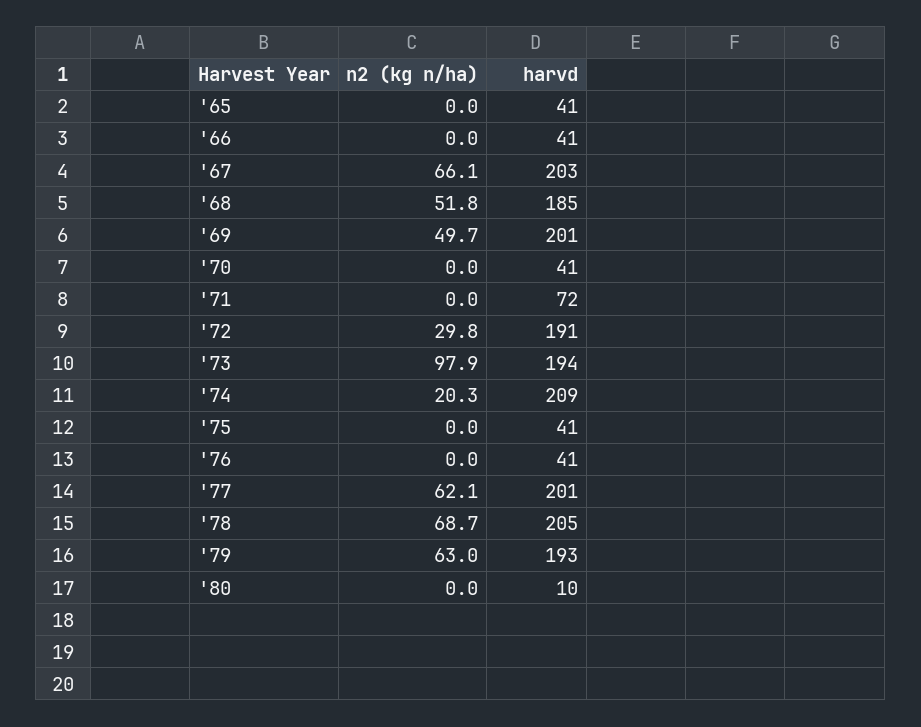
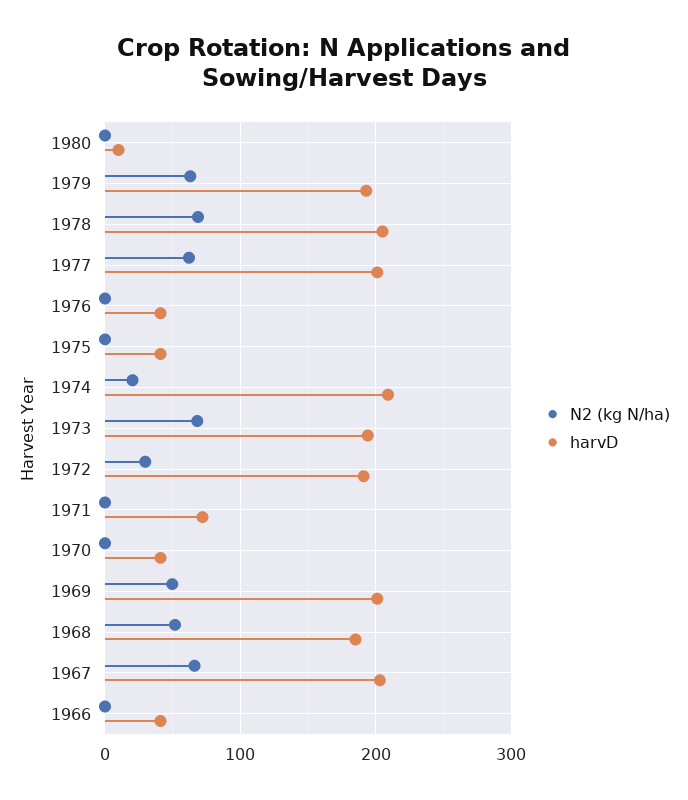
  {
    "n2 (kg n/ha)": {
-     "'65": 0,
      "'66": 0,
      "'67": 66.1,
      "'68": 51.8,
      "'69": 49.7,
      "'70": 0,
      "'71": 0,
      "'72": 29.8,
-     "'73": 97.9,
+     "'73": 70,
      "'74": 20.3,
      "'75": 0,
      "'76": 0,
      "'77": 62.1,
      "'78": 68.7,
      "'79": 63,
      "'80": 0
    },
    "harvd": {
-     "'65": 41,
      "'66": 41,
      "'67": 203,
      "'68": 185,
      "'69": 201,
      "'70": 41,
      "'71": 72,
      "'72": 191,
      "'73": 194,
      "'74": 209,
      "'75": 41,
      "'76": 41,
      "'77": 201,
      "'78": 205,
      "'79": 193,
      "'80": 10
    }
  }

